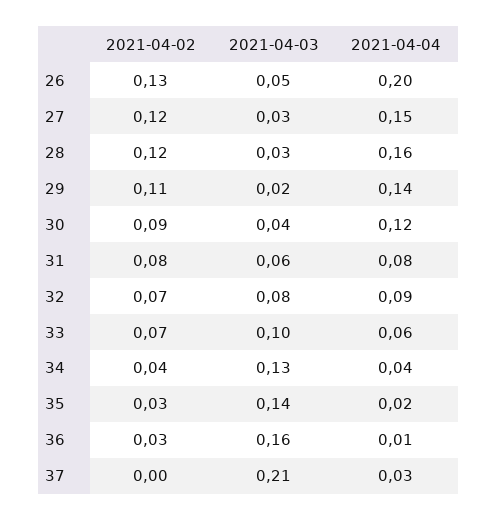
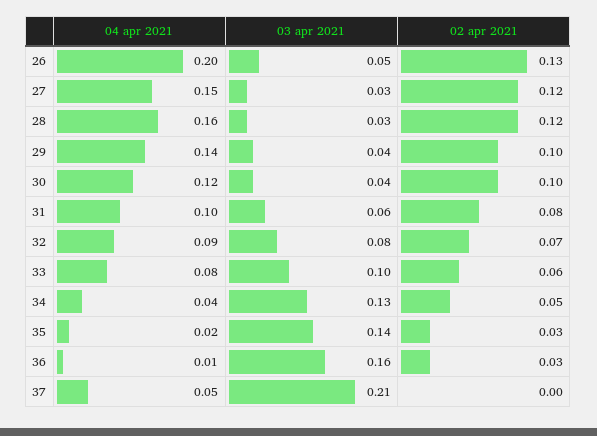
  {
    "2021-04-02": {
      "26": 0.13,
      "27": 0.12,
      "28": 0.12,
-     "29": 0.11,
+     "29": 0.1,
-     "30": 0.09,
+     "30": 0.1,
      "31": 0.08,
      "32": 0.07,
-     "33": 0.07,
+     "33": 0.06,
-     "34": 0.04,
+     "34": 0.05,
      "35": 0.03,
      "36": 0.03,
      "37": 0
    },
    "2021-04-03": {
      "26": 0.05,
      "27": 0.03,
      "28": 0.03,
-     "29": 0.02,
+     "29": 0.04,
      "30": 0.04,
      "31": 0.06,
      "32": 0.08,
      "33": 0.1,
      "34": 0.13,
      "35": 0.14,
      "36": 0.16,
      "37": 0.21
    },
    "2021-04-04": {
      "26": 0.2,
      "27": 0.15,
      "28": 0.16,
      "29": 0.14,
      "30": 0.12,
-     "31": 0.08,
+     "31": 0.1,
      "32": 0.09,
-     "33": 0.06,
+     "33": 0.08,
      "34": 0.04,
      "35": 0.02,
      "36": 0.01,
-     "37": 0.03
+     "37": 0.05
    }
  }

